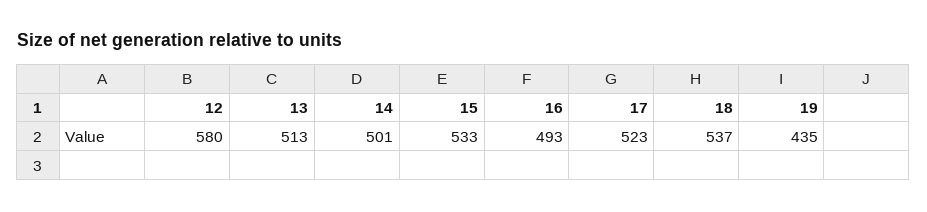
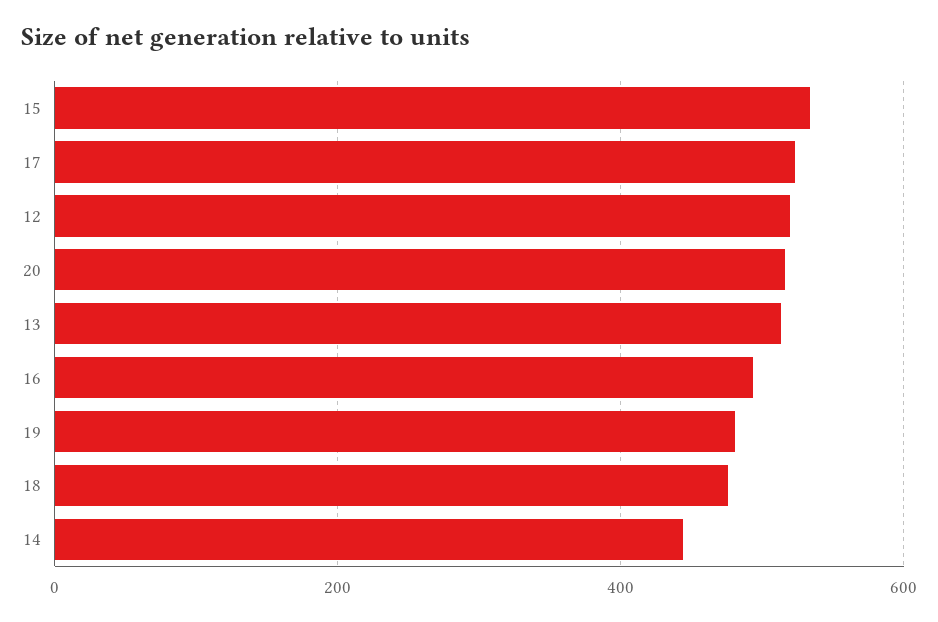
  {
-   "12": 580,
+   "12": 520,
    "13": 513,
-   "14": 501,
+   "14": 440,
    "15": 533,
    "16": 493,
    "17": 523,
-   "18": 537,
+   "18": 480,
-   "19": 435
+   "19": 480,
+   "20": 520
  }

